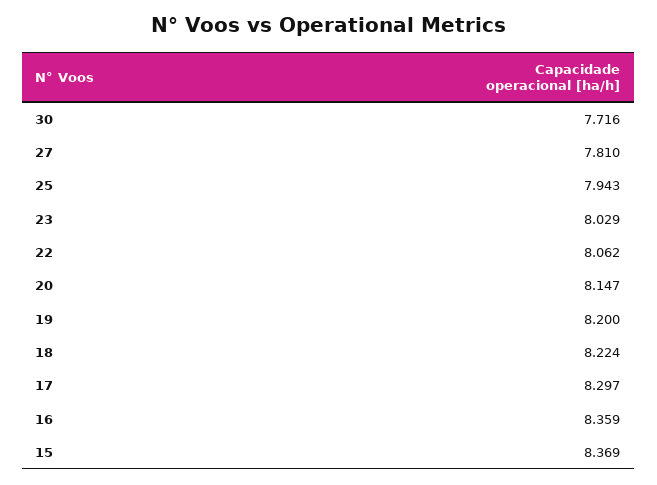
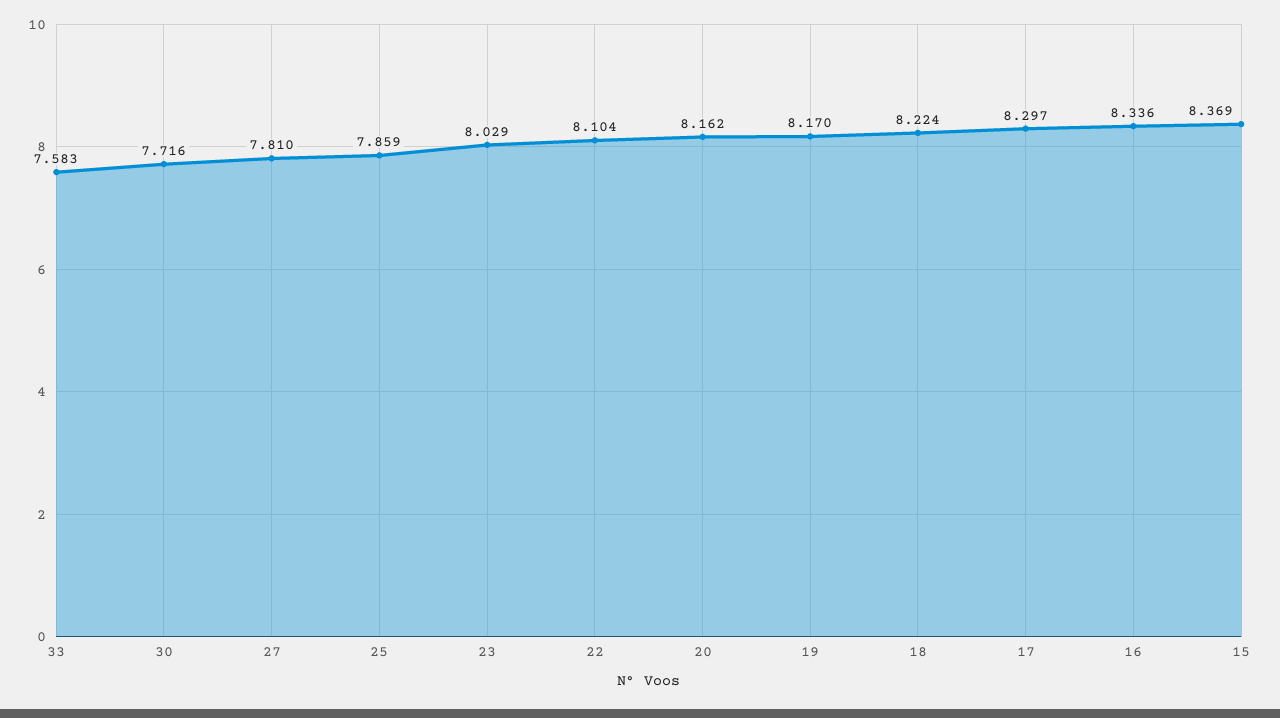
  {
    "30": 7.716,
    "27": 7.81,
-   "25": 7.943,
+   "25": 7.859,
    "23": 8.029,
-   "22": 8.062,
+   "22": 8.104,
-   "20": 8.147,
+   "20": 8.162,
-   "19": 8.2,
+   "19": 8.17,
    "18": 8.224,
    "17": 8.297,
-   "16": 8.359,
+   "16": 8.336,
-   "15": 8.369
+   "15": 8.369,
+   "33": 7.583
  }

